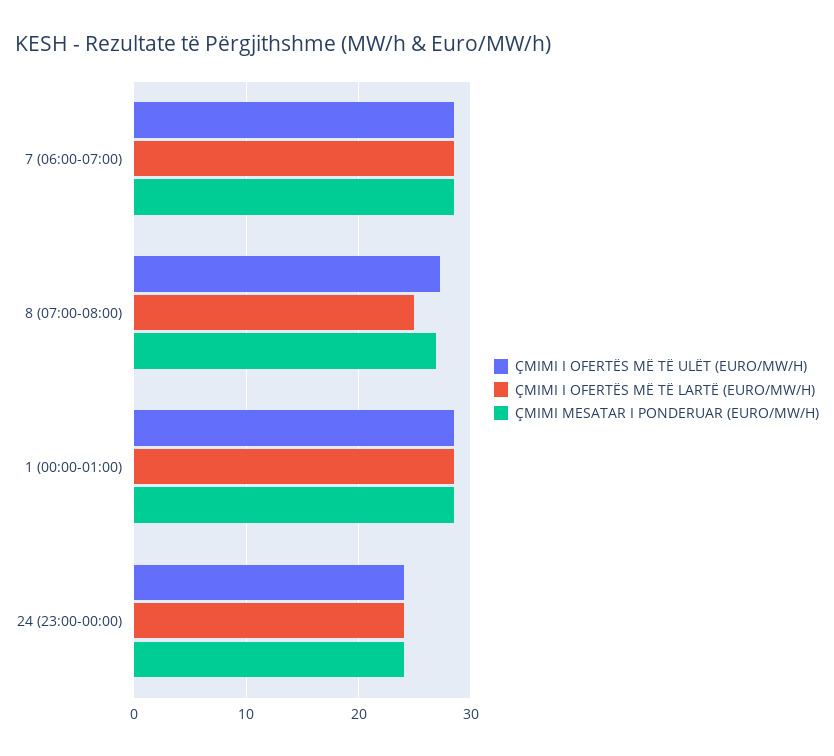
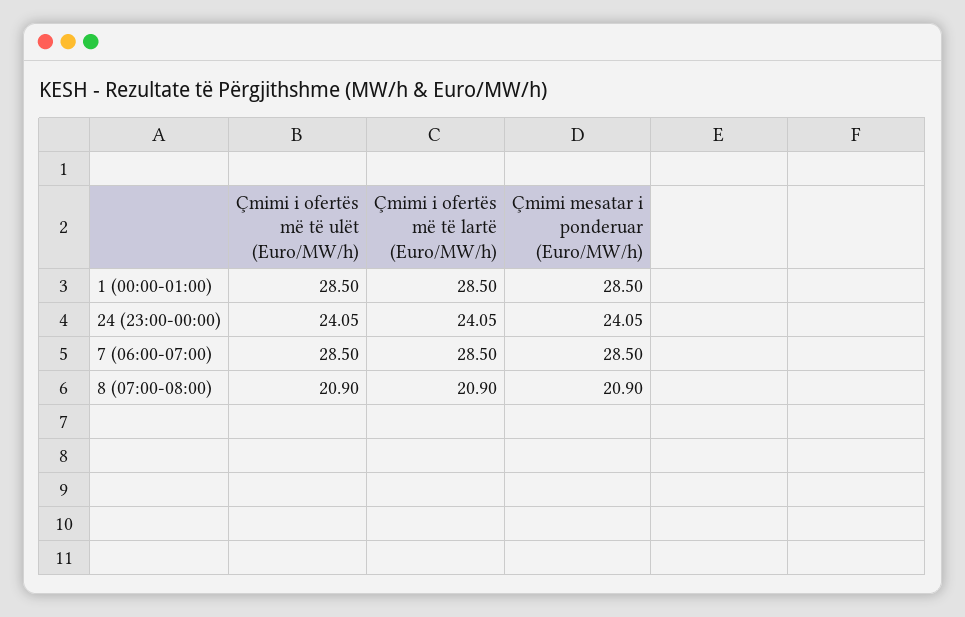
  {
    "ÇMIMI I OFERTËS MË TË ULËT (EURO/MW/H)": {
      "7 (06:00-07:00)": 28.5,
-     "8 (07:00-08:00)": 27,
+     "8 (07:00-08:00)": 20.9,
      "1 (00:00-01:00)": 28.5,
      "24 (23:00-00:00)": 24.05
    },
    "ÇMIMI I OFERTËS MË TË LARTË (EURO/MW/H)": {
      "7 (06:00-07:00)": 28.5,
-     "8 (07:00-08:00)": 25,
+     "8 (07:00-08:00)": 20.9,
      "1 (00:00-01:00)": 28.5,
      "24 (23:00-00:00)": 24.05
    },
    "ÇMIMI MESATAR I PONDERUAR (EURO/MW/H)": {
      "7 (06:00-07:00)": 28.5,
-     "8 (07:00-08:00)": 27,
+     "8 (07:00-08:00)": 20.9,
      "1 (00:00-01:00)": 28.5,
      "24 (23:00-00:00)": 24.05
    }
  }

